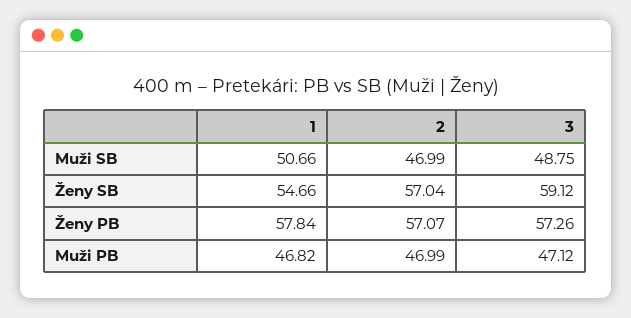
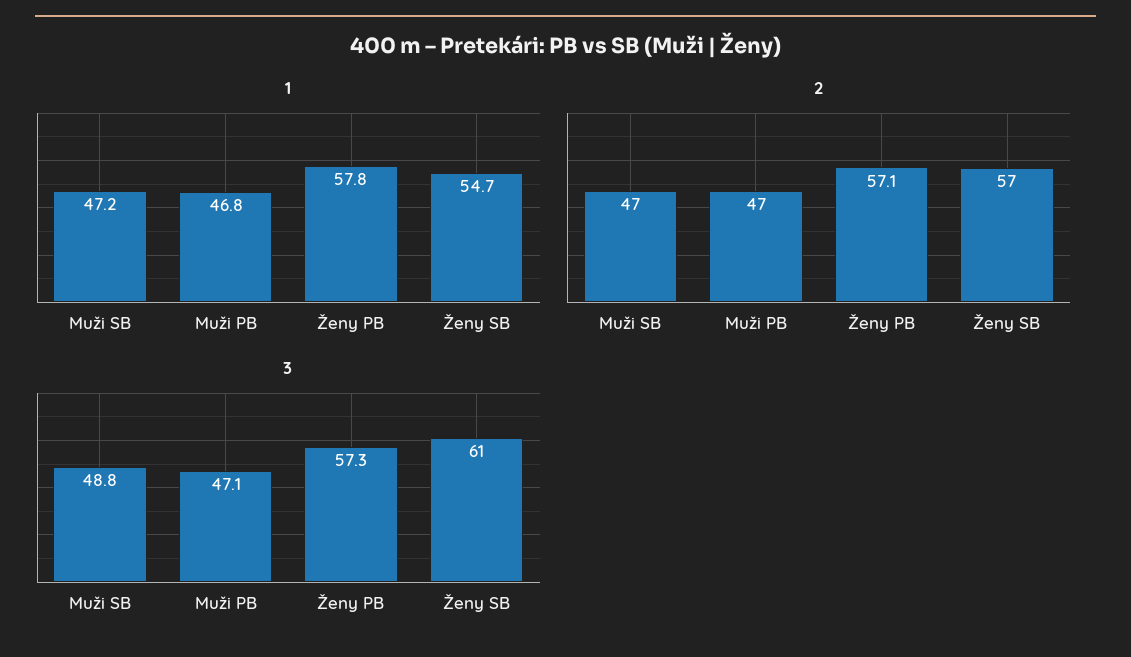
  {
    "1": {
-     "Muži SB": 50.66,
+     "Muži SB": 47.2,
      "Ženy SB": 54.66,
      "Ženy PB": 57.84,
      "Muži PB": 46.82
    },
    "2": {
      "Muži SB": 46.99,
      "Ženy SB": 57.04,
      "Ženy PB": 57.07,
      "Muži PB": 46.99
    },
    "3": {
      "Muži SB": 48.75,
-     "Ženy SB": 59.12,
+     "Ženy SB": 61,
      "Ženy PB": 57.26,
      "Muži PB": 47.12
    }
  }

